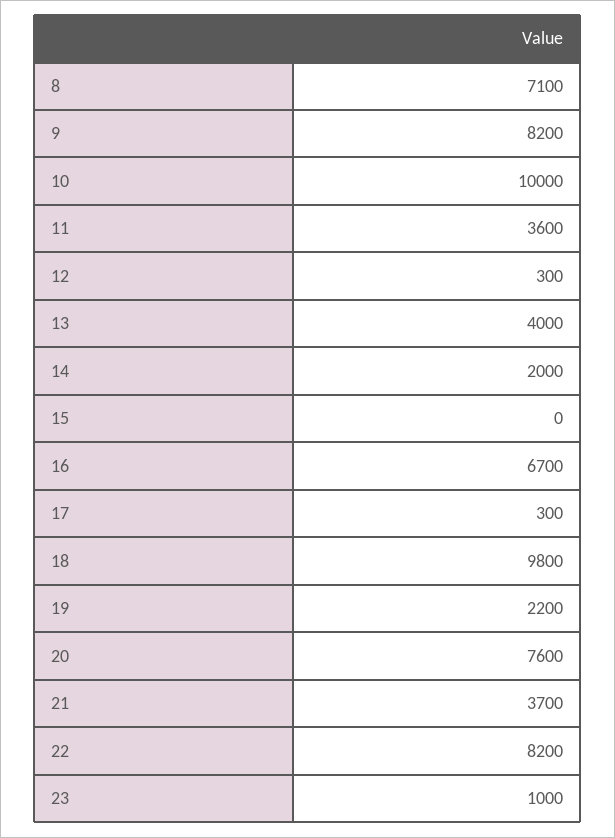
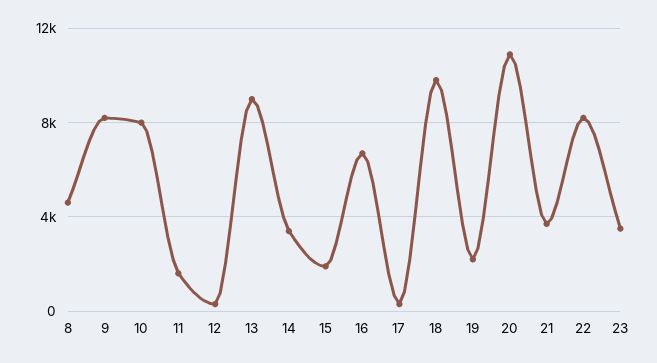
  {
-   "8": 7100,
+   "8": 4500,
    "9": 8200,
-   "10": 10000,
+   "10": 8000,
-   "11": 3600,
+   "11": 1500,
    "12": 300,
-   "13": 4000,
+   "13": 9000,
-   "14": 2000,
+   "14": 3500,
-   "15": 0,
+   "15": 2000,
    "16": 6700,
    "17": 300,
    "18": 9800,
    "19": 2200,
-   "20": 7600,
+   "20": 11000,
    "21": 3700,
    "22": 8200,
-   "23": 1000
+   "23": 3500
  }

